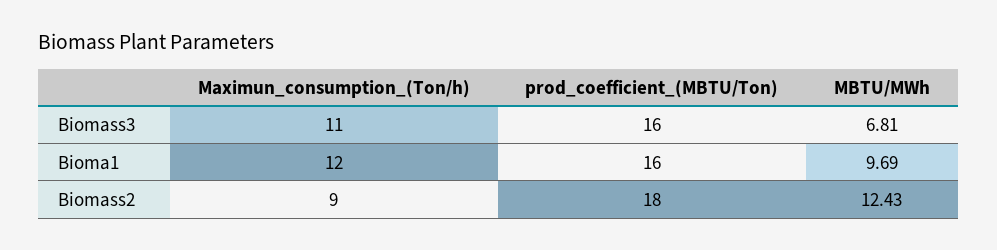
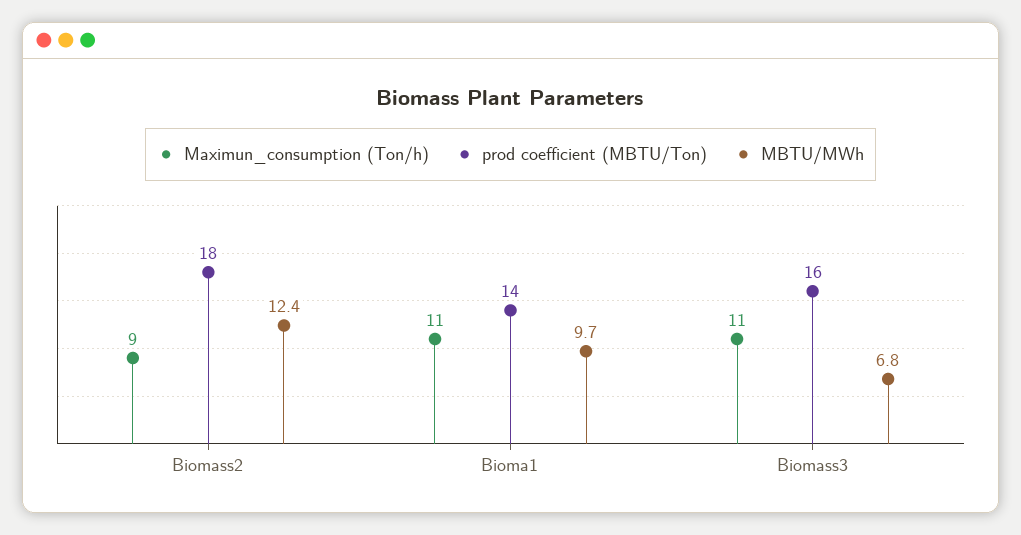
  {
    "Maximun_consumption_(Ton/h)": {
      "Biomass3": 11,
-     "Bioma1": 12,
+     "Bioma1": 11,
      "Biomass2": 9
    },
    "prod_coefficient_(MBTU/Ton)": {
      "Biomass3": 16,
-     "Bioma1": 16,
+     "Bioma1": 14,
      "Biomass2": 18
    },
    "MBTU/MWh": {
      "Biomass3": 6.81,
      "Bioma1": 9.69,
      "Biomass2": 12.43
    }
  }

